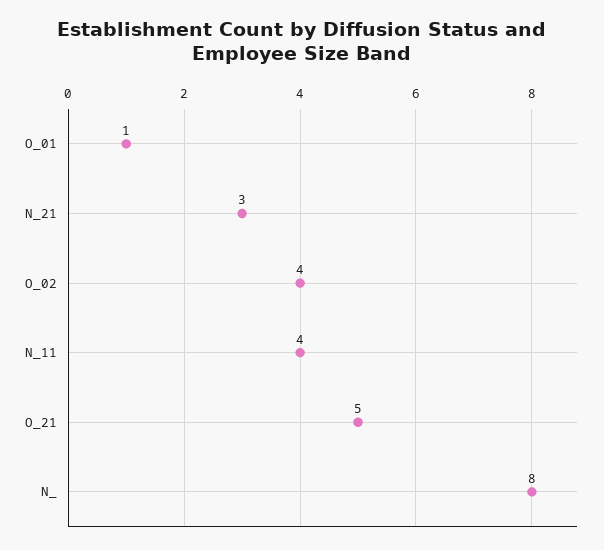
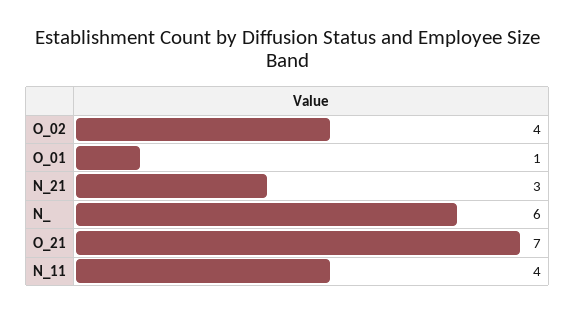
  {
    "O_01": 1,
    "N_21": 3,
    "O_02": 4,
    "N_11": 4,
-   "O_21": 5,
+   "O_21": 7,
-   "N_": 8
+   "N_": 6
  }

